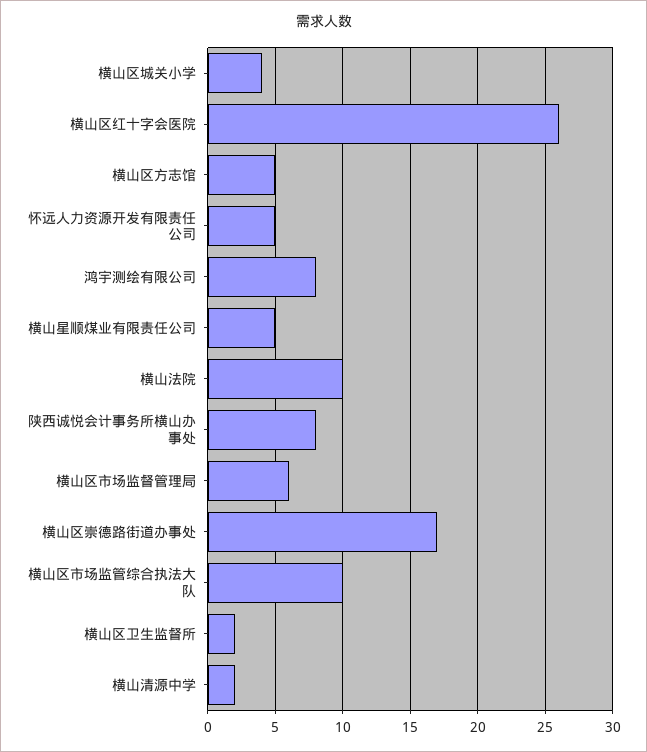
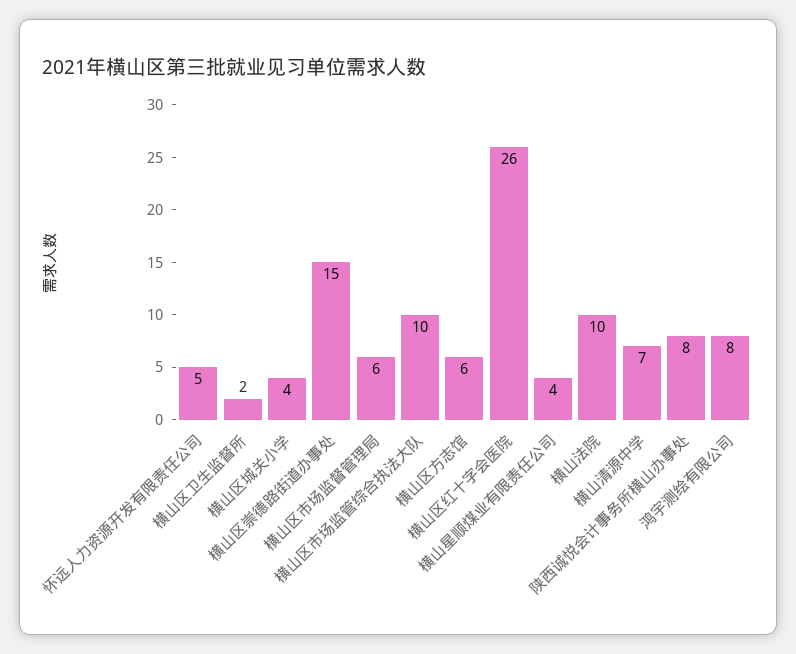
  {
    "横山区城关小学": 4,
    "横山区红十字会医院": 26,
-   "横山区方志馆": 5,
+   "横山区方志馆": 6,
    "怀远人力资源开发有限责任公司": 5,
    "鸿宇测绘有限公司": 8,
-   "横山星顺煤业有限责任公司": 5,
+   "横山星顺煤业有限责任公司": 4,
    "横山法院": 10,
    "陕西诚悦会计事务所横山办事处": 8,
    "横山区市场监督管理局": 6,
-   "横山区崇德路街道办事处": 17,
+   "横山区崇德路街道办事处": 15,
    "横山区市场监管综合执法大队": 10,
    "横山区卫生监督所": 2,
-   "横山清源中学": 2
+   "横山清源中学": 7
  }

